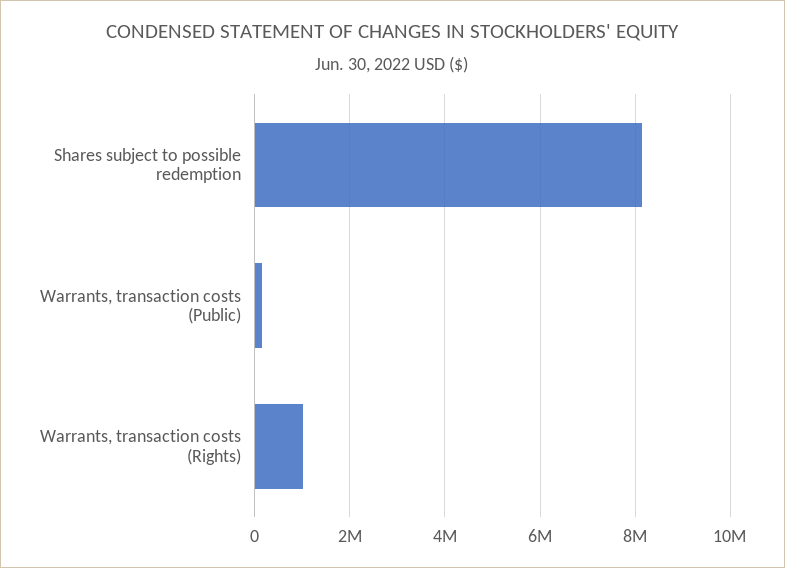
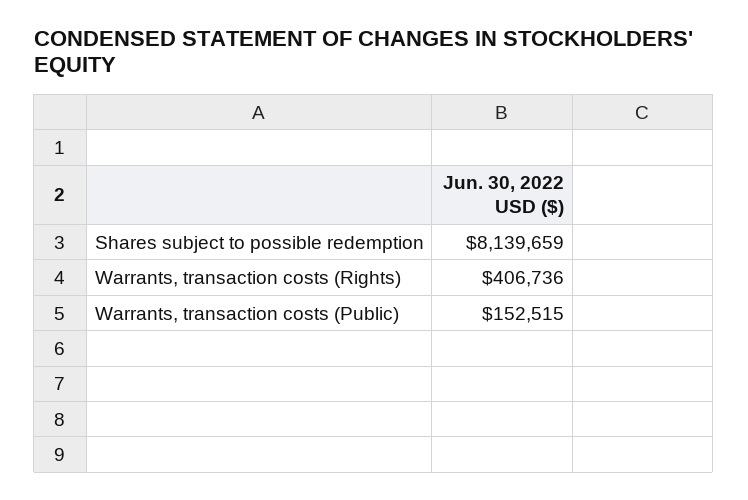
  {
    "Shares subject to possible redemption": 8139659,
    "Warrants, transaction costs (Public)": 152515,
-   "Warrants, transaction costs (Rights)": 1000000
+   "Warrants, transaction costs (Rights)": 406736
  }

